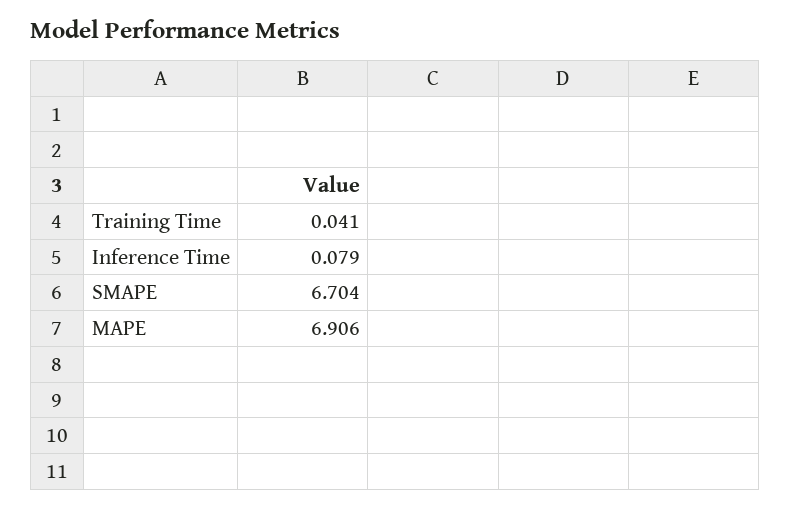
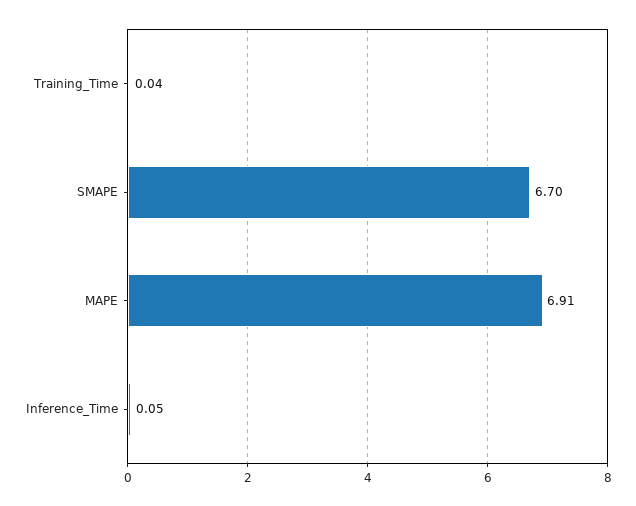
  {
    "Training Time": 0.041,
-   "Inference Time": 0.079,
+   "Inference Time": 0.05,
    "SMAPE": 6.704,
    "MAPE": 6.906
  }

